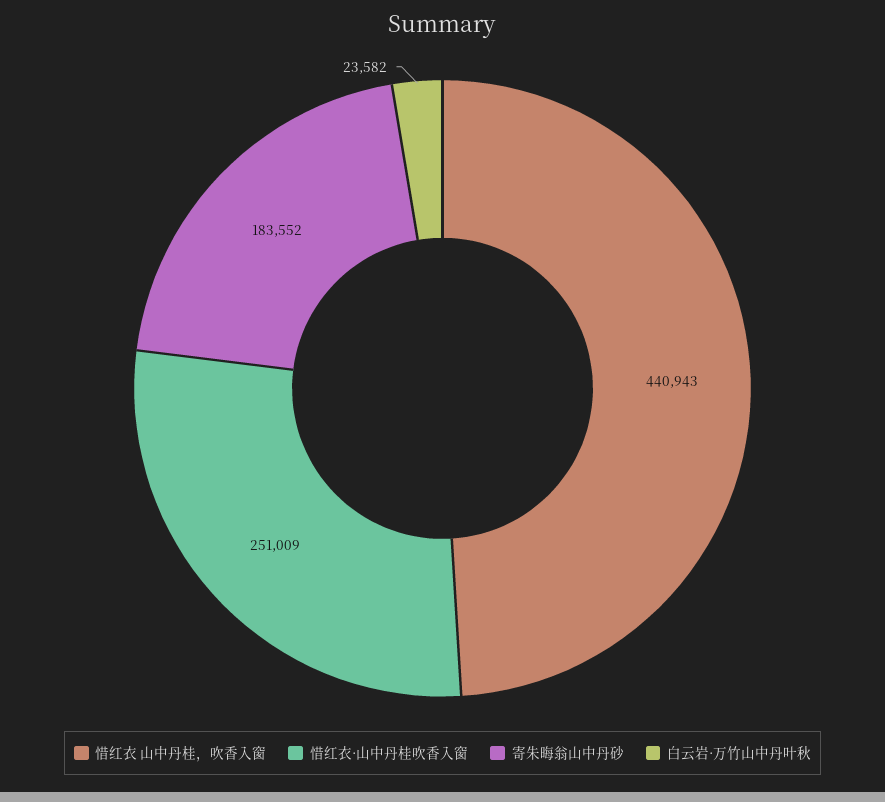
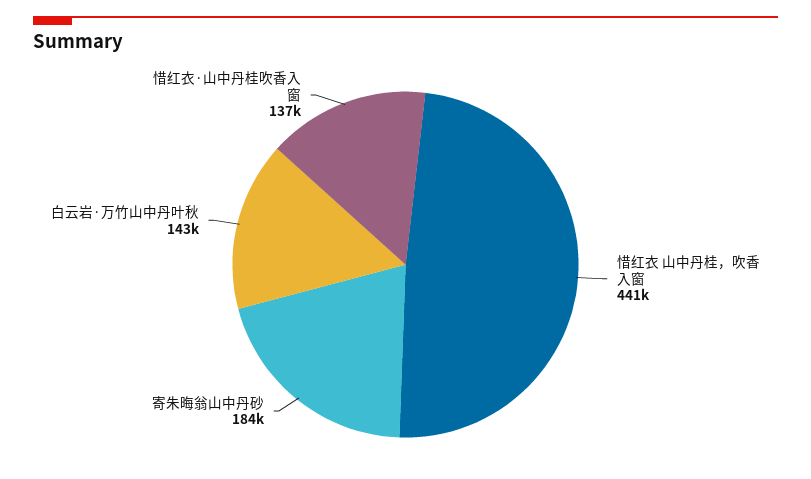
  {
    "惜红衣 山中丹桂，吹香入窗": 440943,
-   "惜红衣·山中丹桂吹香入窗": 251009,
+   "惜红衣·山中丹桂吹香入窗": 137000,
    "寄朱晦翁山中丹砂": 183552,
-   "白云岩·万竹山中丹叶秋": 23582
+   "白云岩·万竹山中丹叶秋": 143000
  }

